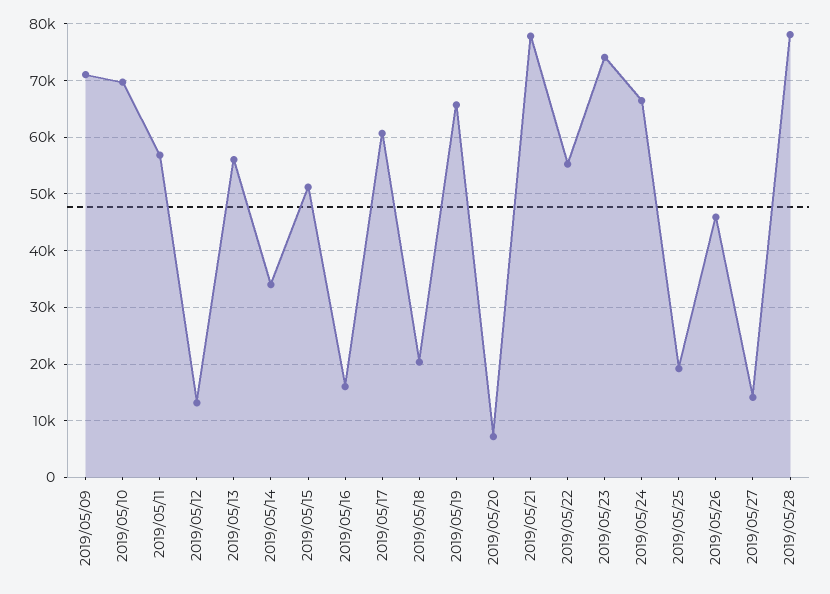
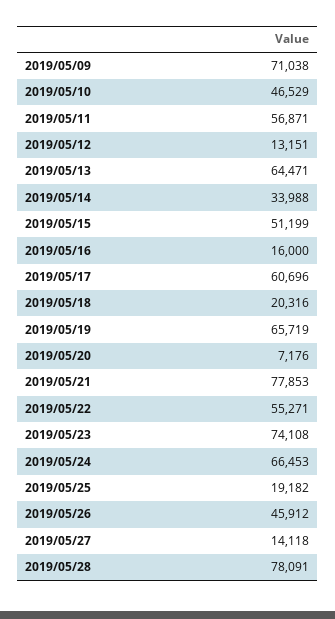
  {
    "2019/05/09": 71038,
-   "2019/05/10": 70000,
+   "2019/05/10": 46529,
    "2019/05/11": 56871,
    "2019/05/12": 13151,
-   "2019/05/13": 56000,
+   "2019/05/13": 64471,
    "2019/05/14": 33988,
    "2019/05/15": 51199,
    "2019/05/16": 16000,
    "2019/05/17": 60696,
    "2019/05/18": 20316,
    "2019/05/19": 65719,
    "2019/05/20": 7176,
    "2019/05/21": 77853,
    "2019/05/22": 55271,
    "2019/05/23": 74108,
    "2019/05/24": 66453,
    "2019/05/25": 19182,
    "2019/05/26": 45912,
    "2019/05/27": 14118,
    "2019/05/28": 78091
  }

